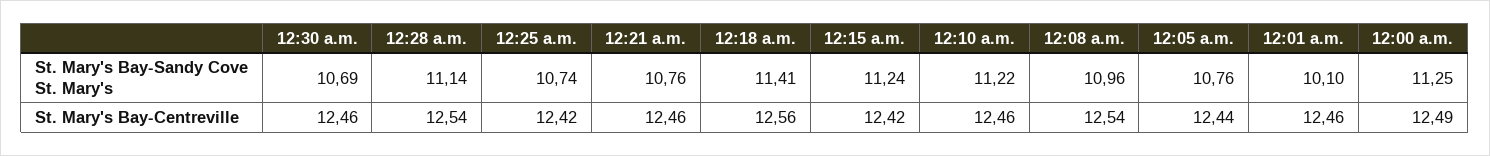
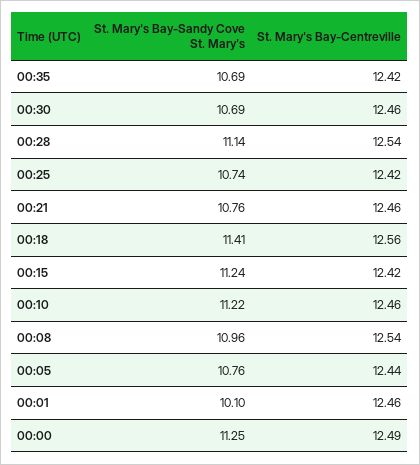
  {
    "12:30 a.m.": {
      "St. Mary's Bay-Sandy Cove St. Mary's": 10.69,
      "St. Mary's Bay-Centreville": 12.46
    },
    "12:28 a.m.": {
      "St. Mary's Bay-Sandy Cove St. Mary's": 11.14,
      "St. Mary's Bay-Centreville": 12.54
    },
    "12:25 a.m.": {
      "St. Mary's Bay-Sandy Cove St. Mary's": 10.74,
      "St. Mary's Bay-Centreville": 12.42
    },
    "12:21 a.m.": {
      "St. Mary's Bay-Sandy Cove St. Mary's": 10.76,
      "St. Mary's Bay-Centreville": 12.46
    },
    "12:18 a.m.": {
      "St. Mary's Bay-Sandy Cove St. Mary's": 11.41,
      "St. Mary's Bay-Centreville": 12.56
    },
    "12:15 a.m.": {
      "St. Mary's Bay-Sandy Cove St. Mary's": 11.24,
      "St. Mary's Bay-Centreville": 12.42
    },
    "12:10 a.m.": {
      "St. Mary's Bay-Sandy Cove St. Mary's": 11.22,
      "St. Mary's Bay-Centreville": 12.46
    },
    "12:08 a.m.": {
      "St. Mary's Bay-Sandy Cove St. Mary's": 10.96,
      "St. Mary's Bay-Centreville": 12.54
    },
    "12:05 a.m.": {
      "St. Mary's Bay-Sandy Cove St. Mary's": 10.76,
      "St. Mary's Bay-Centreville": 12.44
    },
    "12:01 a.m.": {
      "St. Mary's Bay-Sandy Cove St. Mary's": 10.1,
      "St. Mary's Bay-Centreville": 12.46
    },
    "12:00 a.m.": {
      "St. Mary's Bay-Sandy Cove St. Mary's": 11.25,
      "St. Mary's Bay-Centreville": 12.49
-   }
+   },
+   "00:35": {
+     "St. Mary's Bay-Sandy Cove St. Mary's": 10.69,
+     "St. Mary's Bay-Centreville": 12.42
+   }
  }

